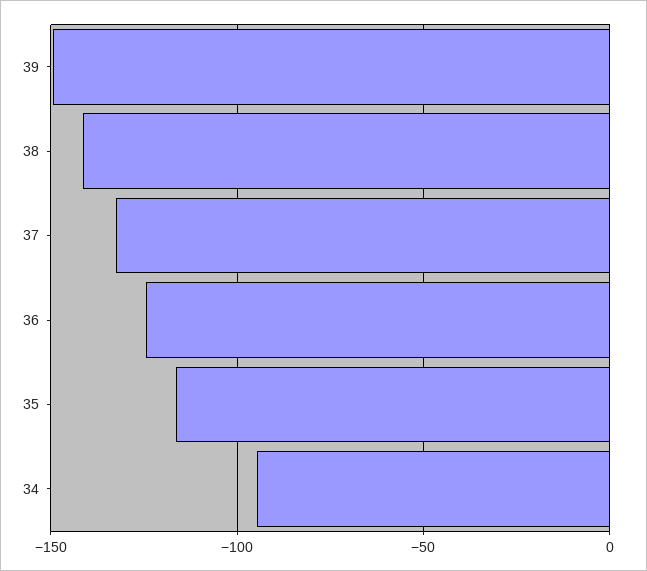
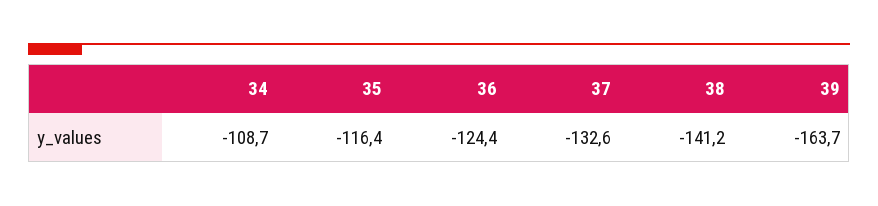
  {
-   "39": -150,
+   "39": -163.7,
    "38": -141.2,
    "37": -132.6,
    "36": -124.4,
    "35": -116.4,
-   "34": -95
+   "34": -108.7
  }

